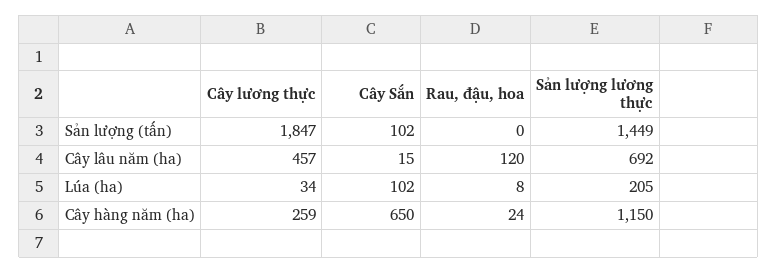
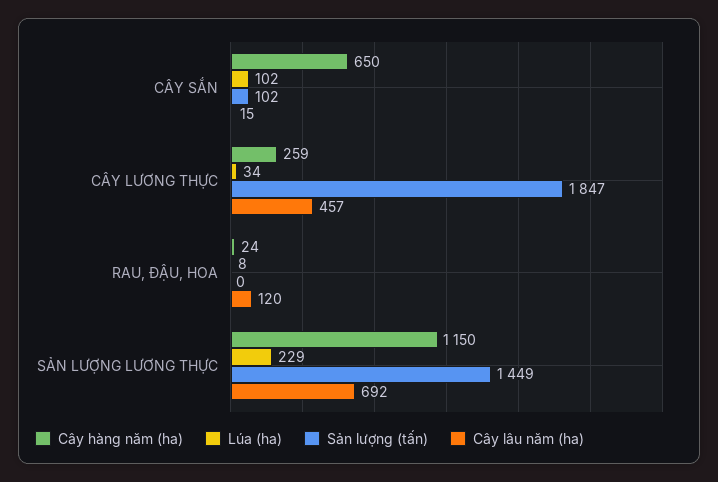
  {
    "Sản lượng (tấn)": {
      "Cây lương thực": 1847,
      "Cây Sắn": 102,
      "Rau, đậu, hoa": 0,
      "Sản lượng lương thực": 1449
    },
    "Cây lâu năm (ha)": {
      "Cây lương thực": 457,
      "Cây Sắn": 15,
      "Rau, đậu, hoa": 120,
      "Sản lượng lương thực": 692
    },
    "Lúa (ha)": {
      "Cây lương thực": 34,
      "Cây Sắn": 102,
      "Rau, đậu, hoa": 8,
-     "Sản lượng lương thực": 205
+     "Sản lượng lương thực": 229
    },
    "Cây hàng năm (ha)": {
      "Cây lương thực": 259,
      "Cây Sắn": 650,
      "Rau, đậu, hoa": 24,
      "Sản lượng lương thực": 1150
    }
  }

